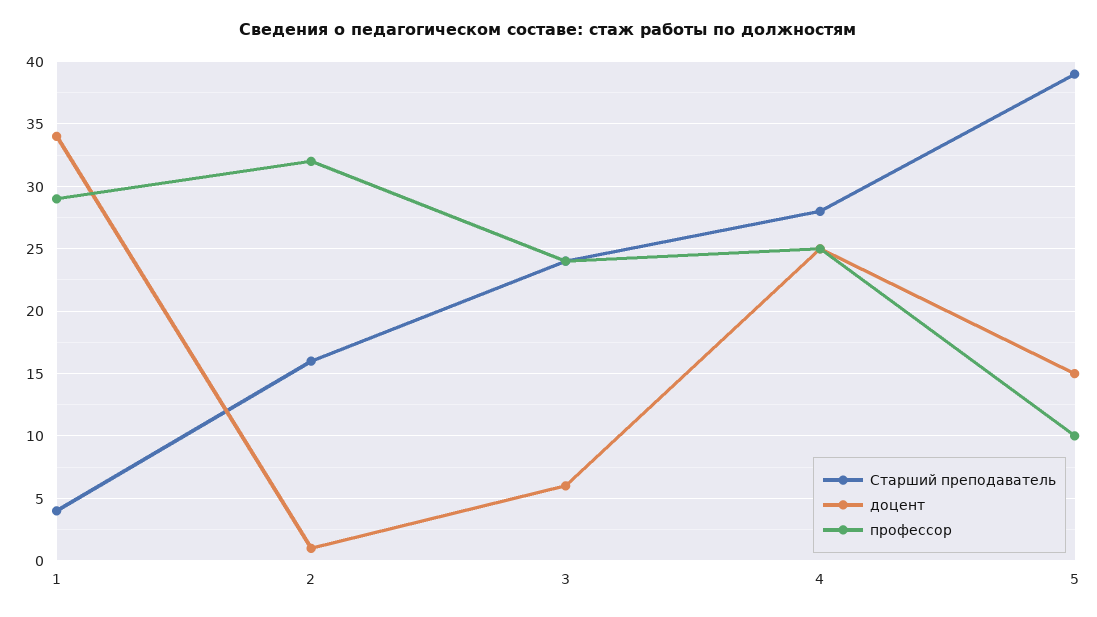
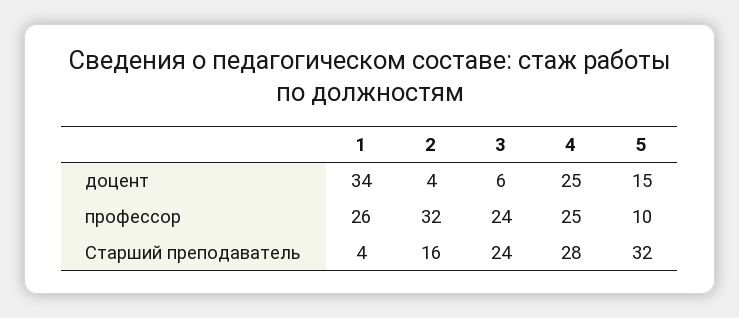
  {
    "Старший преподаватель": {
      "1": 4,
      "2": 16,
      "3": 24,
      "4": 28,
-     "5": 39
+     "5": 32
    },
    "доцент": {
      "1": 34,
-     "2": 1,
+     "2": 4,
      "3": 6,
      "4": 25,
      "5": 15
    },
    "профессор": {
-     "1": 29,
+     "1": 26,
      "2": 32,
      "3": 24,
      "4": 25,
      "5": 10
    }
  }

